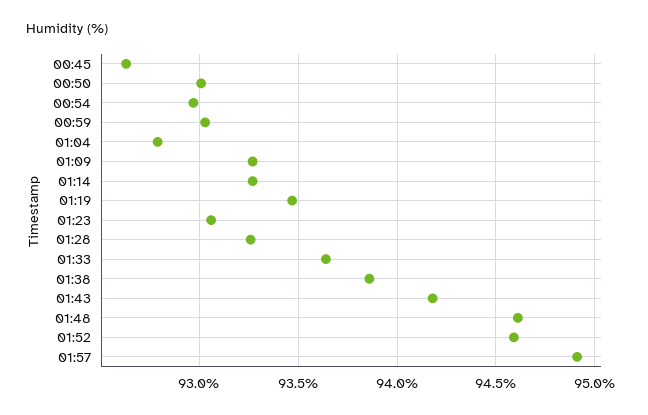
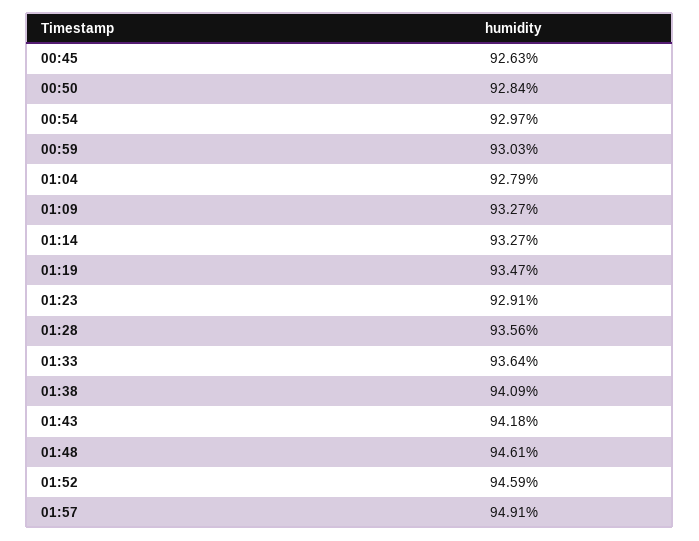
  {
    "00:45": 92.63,
-   "00:50": 93,
+   "00:50": 92.84,
    "00:54": 92.97,
    "00:59": 93.03,
    "01:04": 92.79,
    "01:09": 93.27,
    "01:14": 93.27,
    "01:19": 93.47,
-   "01:23": 93.05,
+   "01:23": 92.91,
-   "01:28": 93.25,
+   "01:28": 93.56,
    "01:33": 93.64,
-   "01:38": 93.85,
+   "01:38": 94.09,
    "01:43": 94.18,
    "01:48": 94.61,
    "01:52": 94.59,
    "01:57": 94.91
  }

